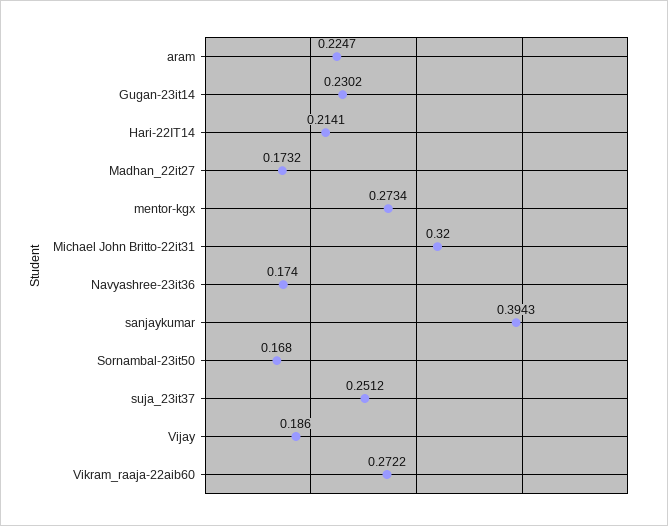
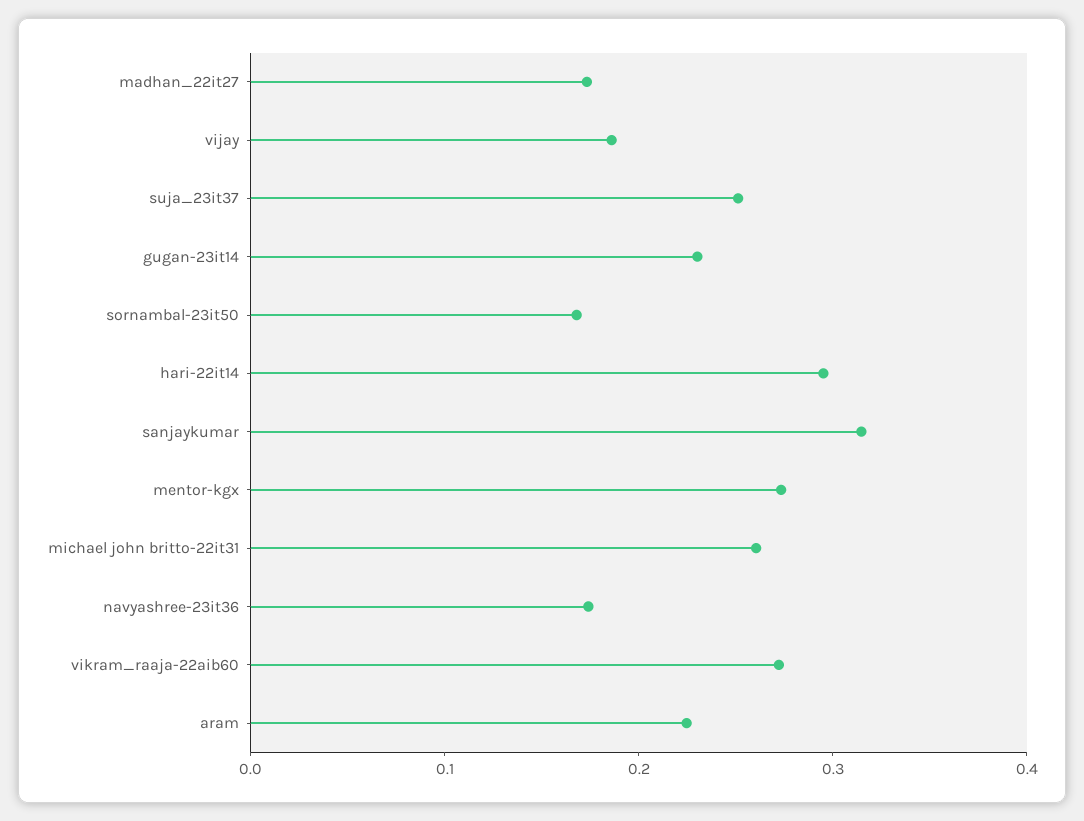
  {
    "aram": 0.2247,
    "Gugan-23it14": 0.2302,
-   "Hari-22IT14": 0.2141,
+   "Hari-22IT14": 0.3,
    "Madhan_22it27": 0.1732,
    "mentor-kgx": 0.2734,
-   "Michael John Britto-22it31": 0.32,
+   "Michael John Britto-22it31": 0.26,
    "Navyashree-23it36": 0.174,
-   "sanjaykumar": 0.3943,
+   "sanjaykumar": 0.32,
    "Sornambal-23it50": 0.168,
    "suja_23it37": 0.2512,
    "Vijay": 0.186,
    "Vikram_raaja-22aib60": 0.2722
  }

